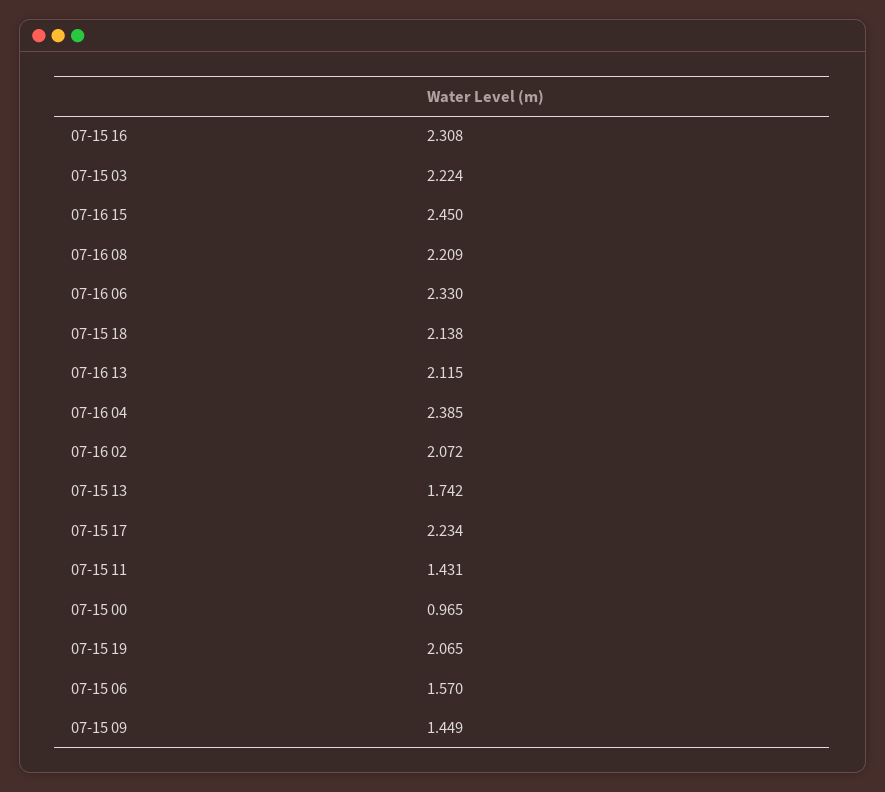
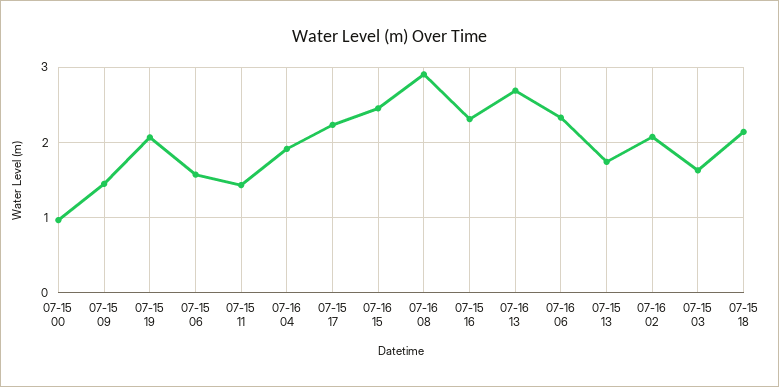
  {
    "07-15 16": 2.308,
-   "07-15 03": 2.224,
+   "07-15 03": 1.6,
    "07-16 15": 2.45,
-   "07-16 08": 2.209,
+   "07-16 08": 2.9,
    "07-16 06": 2.33,
    "07-15 18": 2.138,
-   "07-16 13": 2.115,
+   "07-16 13": 2.7,
-   "07-16 04": 2.385,
+   "07-16 04": 1.9,
    "07-16 02": 2.072,
    "07-15 13": 1.742,
    "07-15 17": 2.234,
    "07-15 11": 1.431,
    "07-15 00": 0.965,
    "07-15 19": 2.065,
    "07-15 06": 1.57,
    "07-15 09": 1.449
  }

